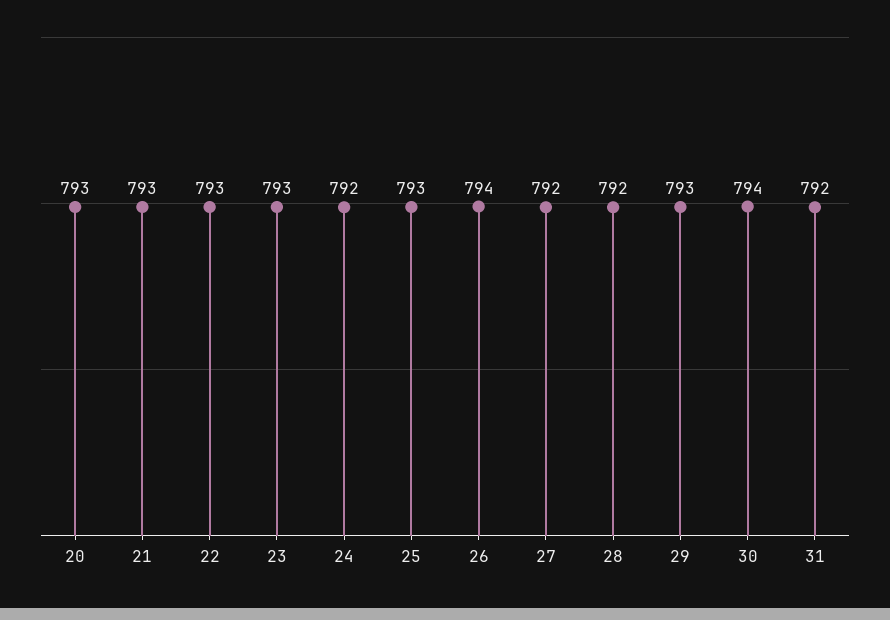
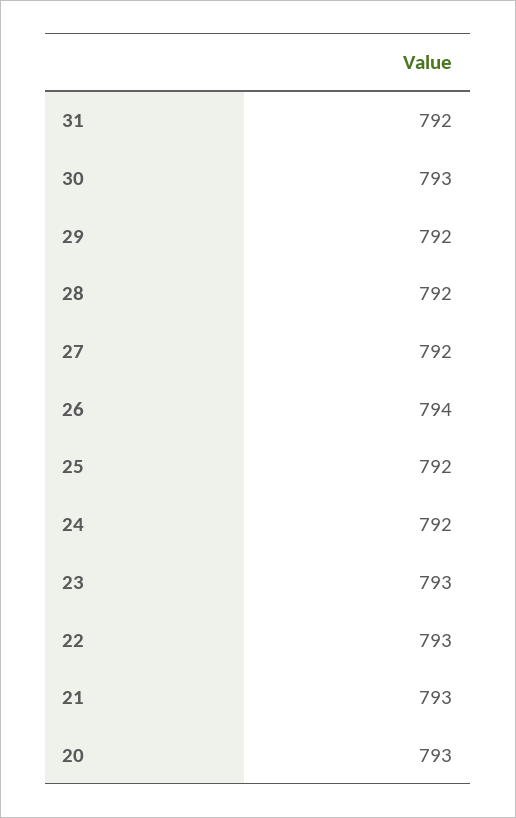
  {
    "20": 793,
    "21": 793,
    "22": 793,
    "23": 793,
    "24": 792,
-   "25": 793,
+   "25": 792,
    "26": 794,
    "27": 792,
    "28": 792,
-   "29": 793,
+   "29": 792,
-   "30": 794,
+   "30": 793,
    "31": 792
  }

